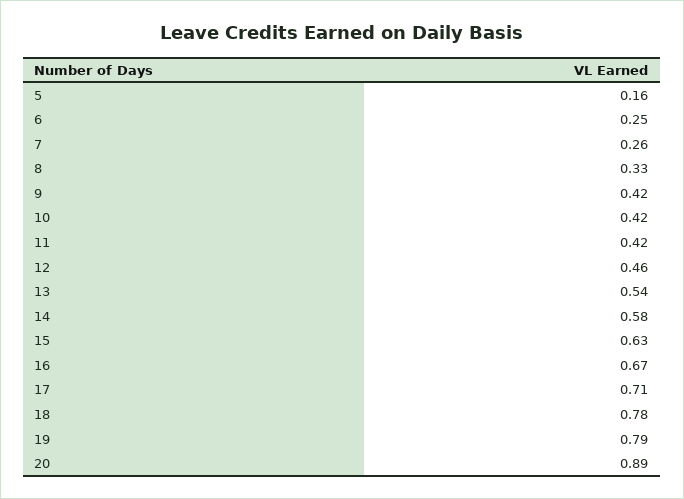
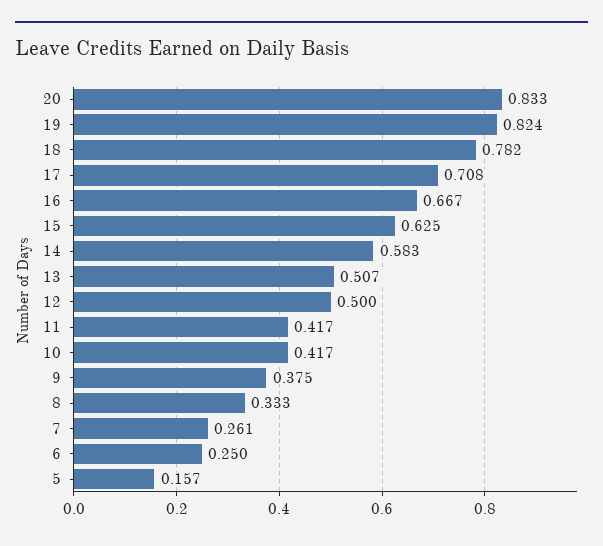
  {
    "5": 0.157,
    "6": 0.25,
    "7": 0.261,
    "8": 0.333,
-   "9": 0.42,
+   "9": 0.375,
    "10": 0.417,
    "11": 0.417,
-   "12": 0.46,
+   "12": 0.5,
-   "13": 0.54,
+   "13": 0.507,
    "14": 0.583,
    "15": 0.625,
    "16": 0.667,
    "17": 0.708,
    "18": 0.782,
-   "19": 0.79,
+   "19": 0.824,
-   "20": 0.89
+   "20": 0.833
  }

